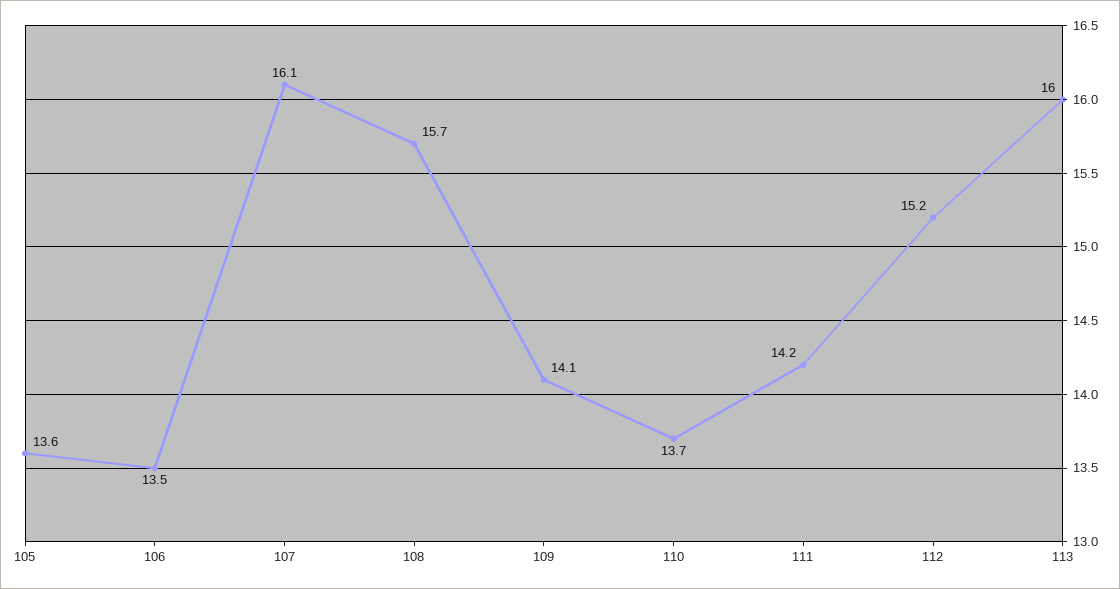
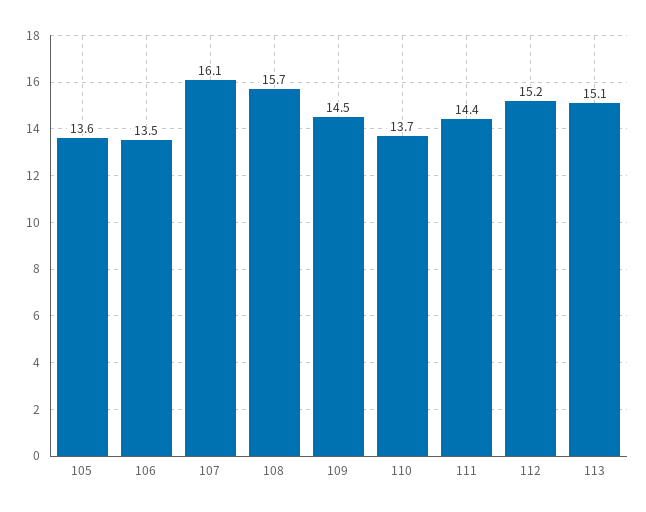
  {
    "105": 13.6,
    "106": 13.5,
    "107": 16.1,
    "108": 15.7,
-   "109": 14.1,
+   "109": 14.5,
    "110": 13.7,
-   "111": 14.2,
+   "111": 14.4,
    "112": 15.2,
-   "113": 16
+   "113": 15.1
  }

